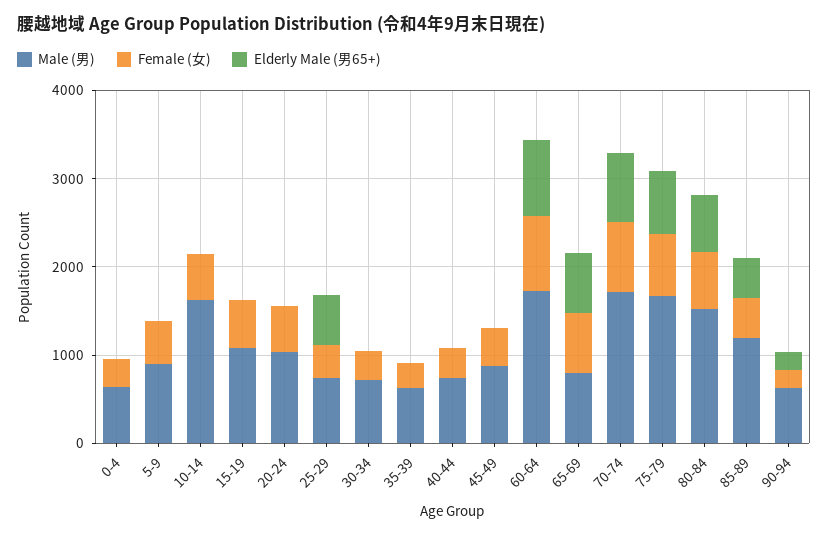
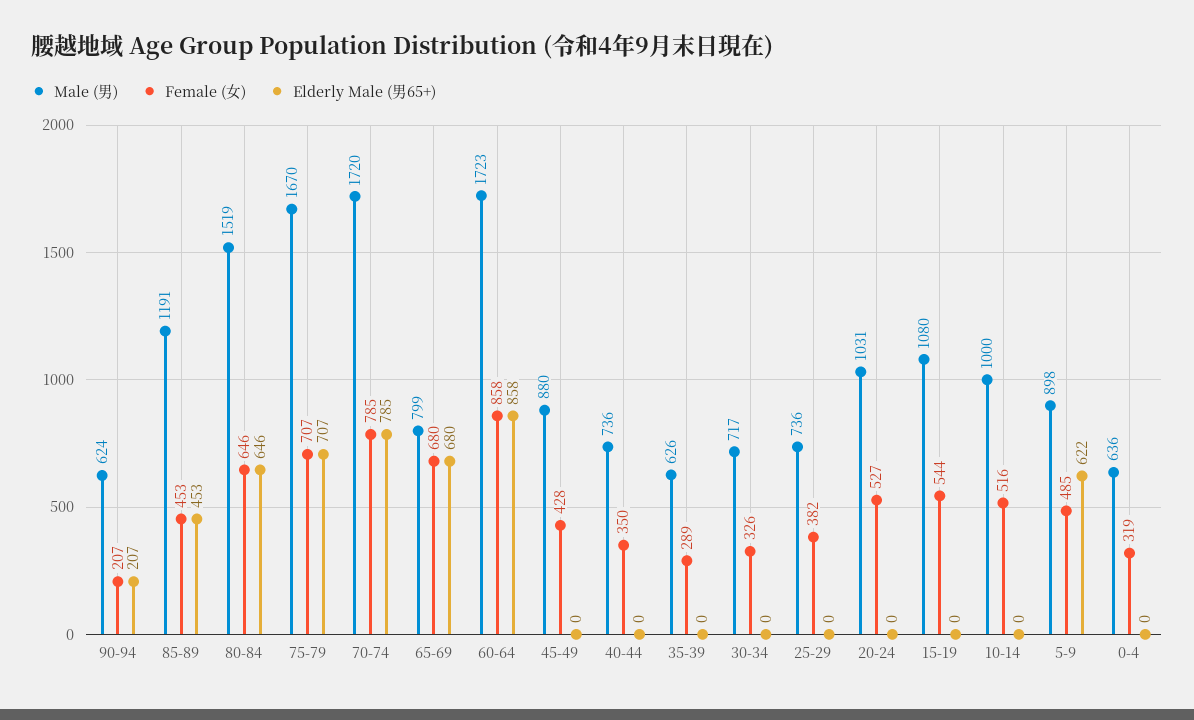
  {
    "Male (男)": {
      "0-4": 636,
      "5-9": 898,
-     "10-14": 1600,
+     "10-14": 1000,
      "15-19": 1080,
      "20-24": 1031,
      "25-29": 736,
      "30-34": 717,
      "35-39": 626,
      "40-44": 736,
      "45-49": 880,
      "60-64": 1723,
      "65-69": 799,
      "70-74": 1720,
      "75-79": 1670,
      "80-84": 1519,
      "85-89": 1191,
      "90-94": 624
    },
    "Female (女)": {
      "0-4": 319,
      "5-9": 485,
      "10-14": 516,
      "15-19": 544,
      "20-24": 527,
      "25-29": 382,
      "30-34": 326,
      "35-39": 289,
      "40-44": 350,
      "45-49": 428,
      "60-64": 858,
      "65-69": 680,
      "70-74": 785,
      "75-79": 707,
      "80-84": 646,
      "85-89": 453,
      "90-94": 207
    },
    "Elderly Male (男65+)": {
      "0-4": 0,
-     "5-9": 0,
+     "5-9": 622,
      "10-14": 0,
      "15-19": 0,
      "20-24": 0,
-     "25-29": 600,
+     "25-29": 0,
      "30-34": 0,
      "35-39": 0,
      "40-44": 0,
      "45-49": 0,
      "60-64": 858,
      "65-69": 680,
      "70-74": 785,
      "75-79": 707,
      "80-84": 646,
      "85-89": 453,
      "90-94": 207
    }
  }

